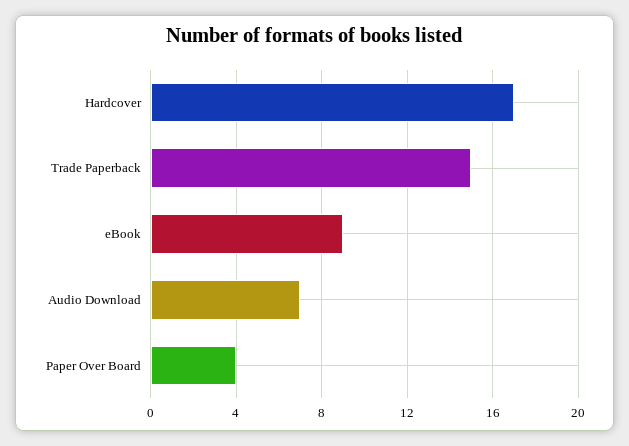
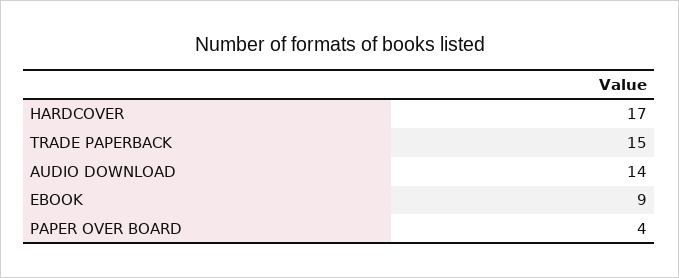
  {
    "Hardcover": 17,
    "Trade Paperback": 15,
    "eBook": 9,
-   "Audio Download": 7,
+   "Audio Download": 14,
    "Paper Over Board": 4
  }

